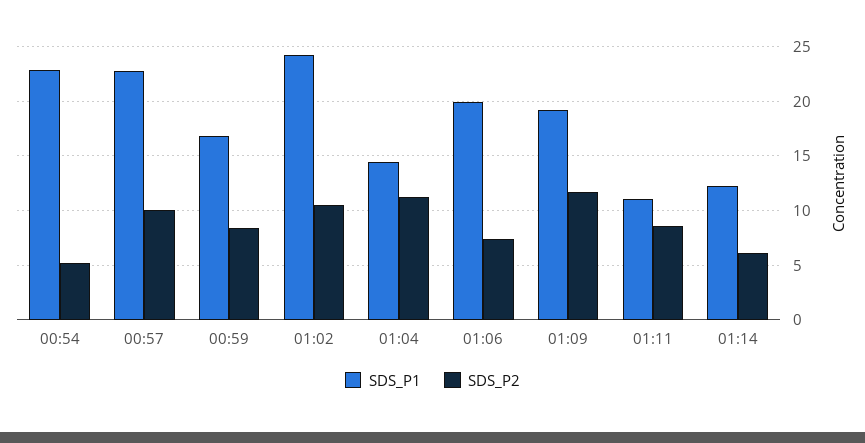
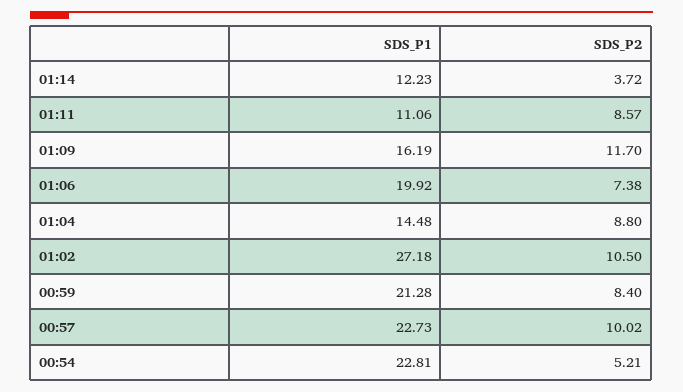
  {
    "SDS_P1": {
      "00:54": 22.81,
      "00:57": 22.73,
-     "00:59": 17,
+     "00:59": 21.28,
-     "01:02": 24,
+     "01:02": 27.18,
      "01:04": 14.48,
      "01:06": 19.92,
-     "01:09": 19,
+     "01:09": 16.19,
      "01:11": 11.06,
      "01:14": 12.23
    },
    "SDS_P2": {
      "00:54": 5.21,
      "00:57": 10.02,
      "00:59": 8.4,
      "01:02": 10.5,
-     "01:04": 11,
+     "01:04": 8.8,
      "01:06": 7.38,
      "01:09": 11.7,
      "01:11": 8.57,
-     "01:14": 6
+     "01:14": 3.72
    }
  }

